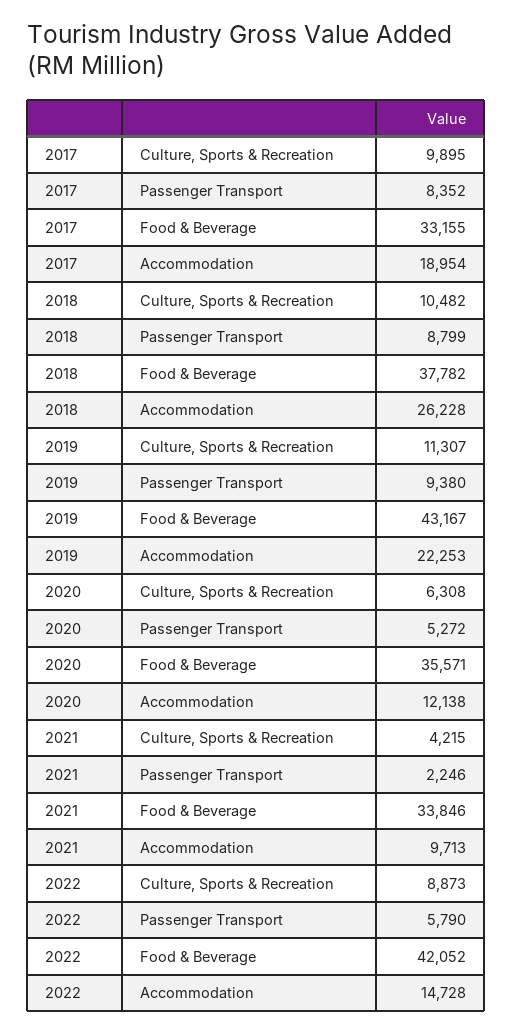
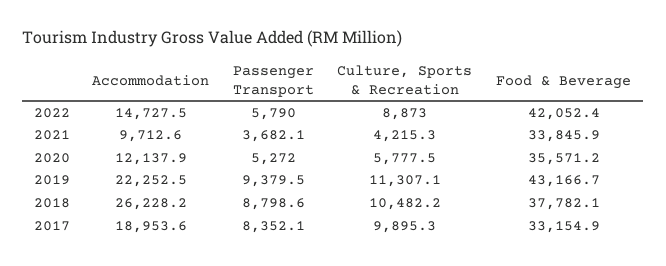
  {
    "2017": {
      "Culture, Sports & Recreation": 9895.3,
      "Passenger Transport": 8352.1,
      "Food & Beverage": 33154.9,
      "Accommodation": 18953.6
    },
    "2018": {
      "Culture, Sports & Recreation": 10482.2,
      "Passenger Transport": 8798.6,
      "Food & Beverage": 37782.1,
      "Accommodation": 26228.2
    },
    "2019": {
      "Culture, Sports & Recreation": 11307.1,
      "Passenger Transport": 9379.5,
      "Food & Beverage": 43166.7,
      "Accommodation": 22252.5
    },
    "2020": {
-     "Culture, Sports & Recreation": 6308,
+     "Culture, Sports & Recreation": 5777.5,
      "Passenger Transport": 5272,
      "Food & Beverage": 35571.2,
      "Accommodation": 12137.9
    },
    "2021": {
      "Culture, Sports & Recreation": 4215.3,
-     "Passenger Transport": 2246,
+     "Passenger Transport": 3682.1,
      "Food & Beverage": 33845.9,
      "Accommodation": 9712.6
    },
    "2022": {
      "Culture, Sports & Recreation": 8873,
      "Passenger Transport": 5790,
      "Food & Beverage": 42052.4,
      "Accommodation": 14727.5
    }
  }

